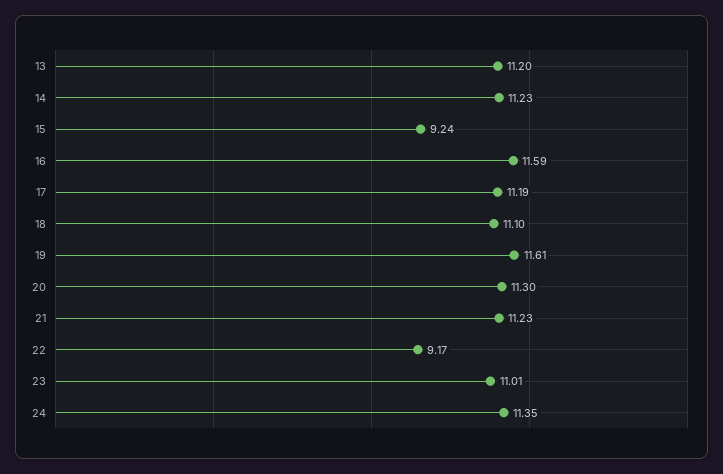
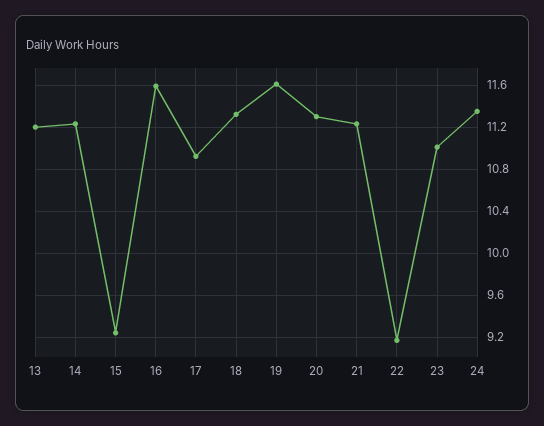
  {
    "13": 11.2,
    "14": 11.23,
    "15": 9.24,
    "16": 11.59,
-   "17": 11.19,
+   "17": 10.9,
-   "18": 11.1,
+   "18": 11.3,
    "19": 11.61,
    "20": 11.3,
    "21": 11.23,
    "22": 9.17,
    "23": 11.01,
    "24": 11.35
  }

